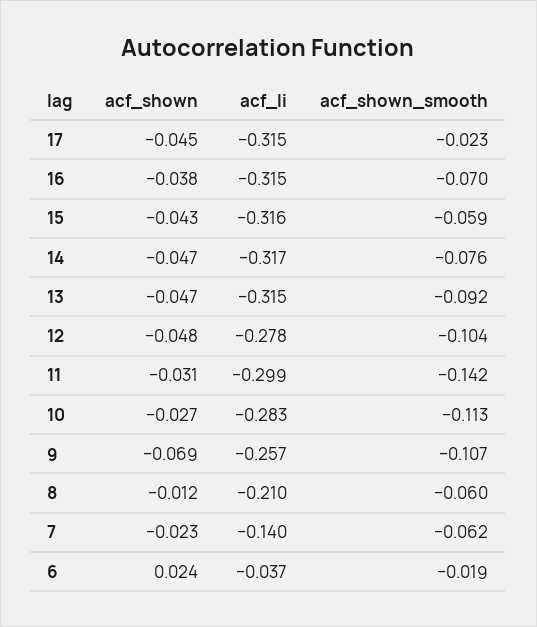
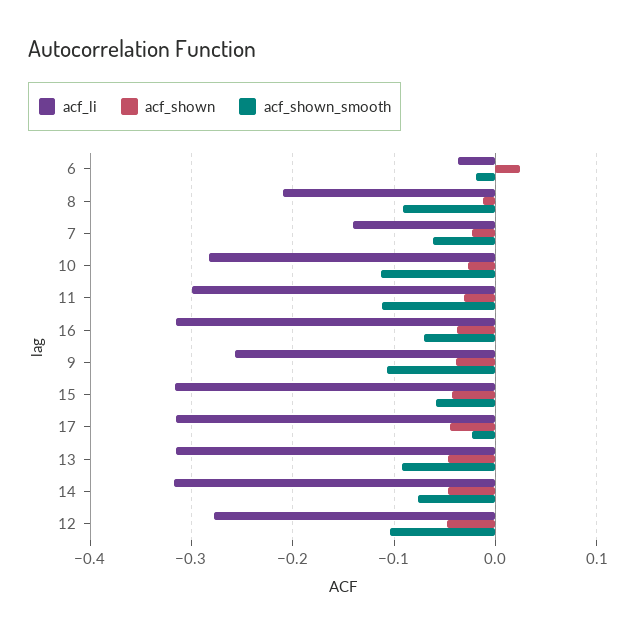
  {
    "acf_shown": {
      "17": -0.045,
      "16": -0.038,
      "15": -0.043,
      "14": -0.047,
      "13": -0.047,
      "12": -0.048,
      "11": -0.031,
      "10": -0.027,
-     "9": -0.069,
+     "9": -0.04,
      "8": -0.012,
      "7": -0.023,
      "6": 0.024
    },
    "acf_li": {
      "17": -0.315,
      "16": -0.315,
      "15": -0.316,
      "14": -0.317,
      "13": -0.315,
      "12": -0.278,
      "11": -0.299,
      "10": -0.283,
      "9": -0.257,
      "8": -0.21,
      "7": -0.14,
      "6": -0.037
    },
    "acf_shown_smooth": {
      "17": -0.023,
      "16": -0.07,
      "15": -0.059,
      "14": -0.076,
      "13": -0.092,
      "12": -0.104,
-     "11": -0.142,
+     "11": -0.11,
      "10": -0.113,
      "9": -0.107,
-     "8": -0.06,
+     "8": -0.09,
      "7": -0.062,
      "6": -0.019
    }
  }

